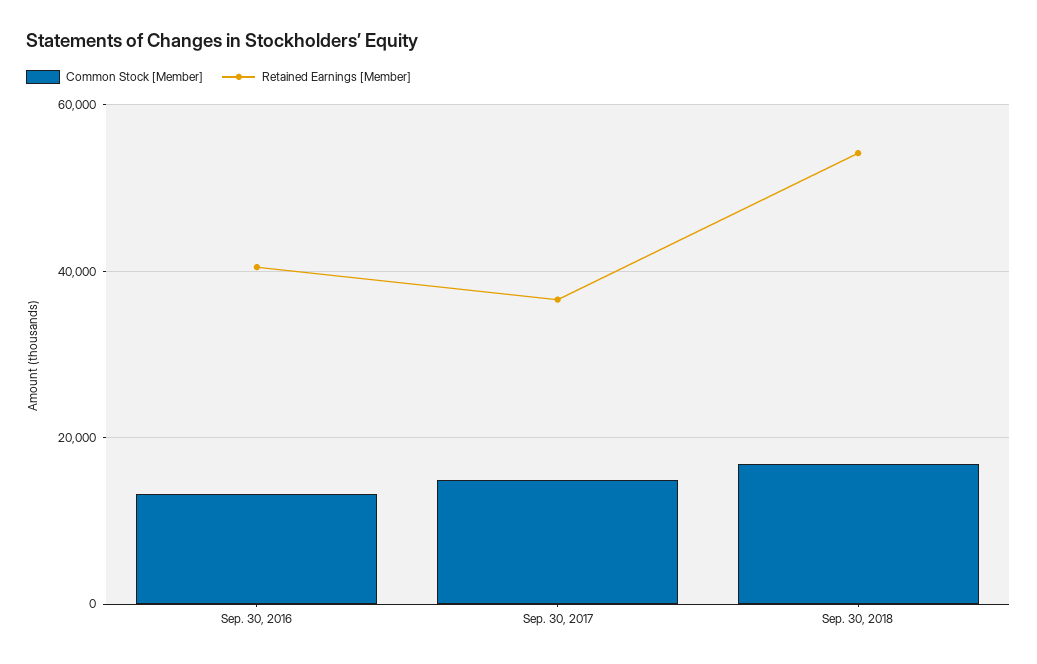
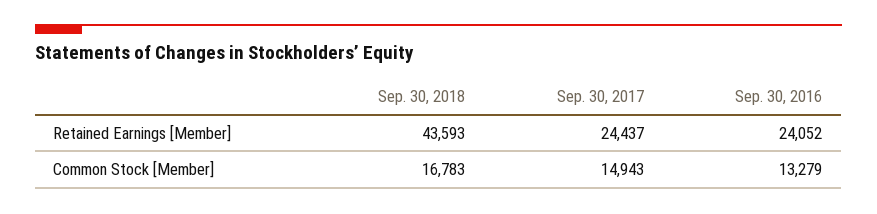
  {
    "Common Stock [Member]": {
      "Sep. 30, 2016": 13279,
      "Sep. 30, 2017": 14943,
      "Sep. 30, 2018": 16783
    },
    "Retained Earnings [Member]": {
-     "Sep. 30, 2016": 40000,
+     "Sep. 30, 2016": 24052,
-     "Sep. 30, 2017": 36000,
+     "Sep. 30, 2017": 24437,
-     "Sep. 30, 2018": 54000
+     "Sep. 30, 2018": 43593
    }
  }

